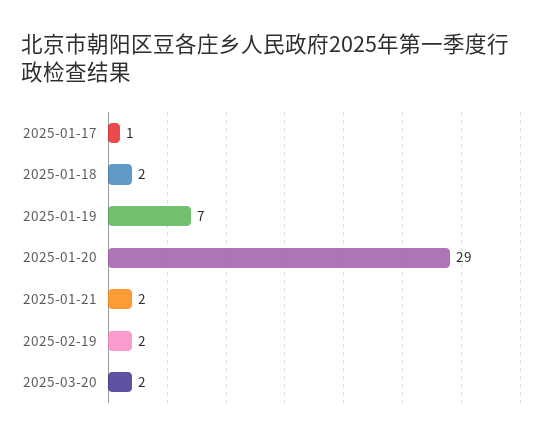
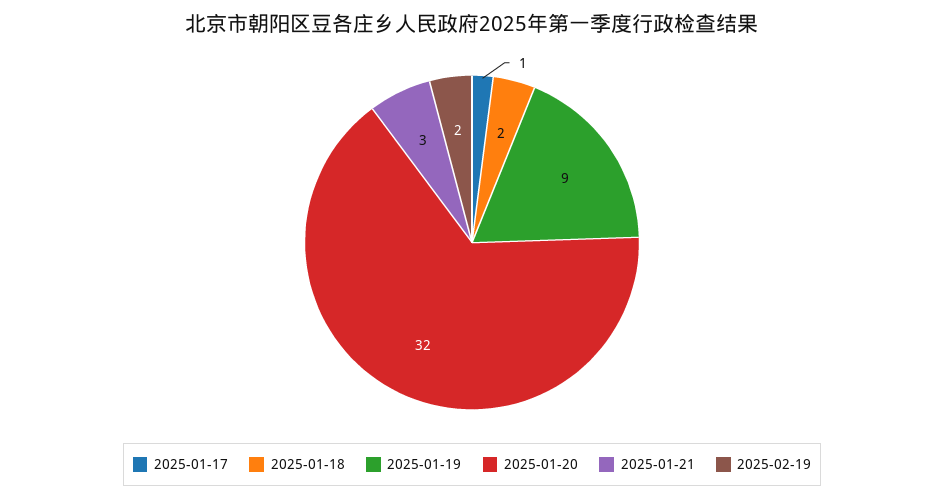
  {
    "2025-01-17": 1,
    "2025-01-18": 2,
-   "2025-01-19": 7,
+   "2025-01-19": 9,
-   "2025-01-20": 29,
+   "2025-01-20": 32,
-   "2025-01-21": 2,
+   "2025-01-21": 3,
-   "2025-02-19": 2,
+   "2025-02-19": 2
-   "2025-03-20": 2
  }

